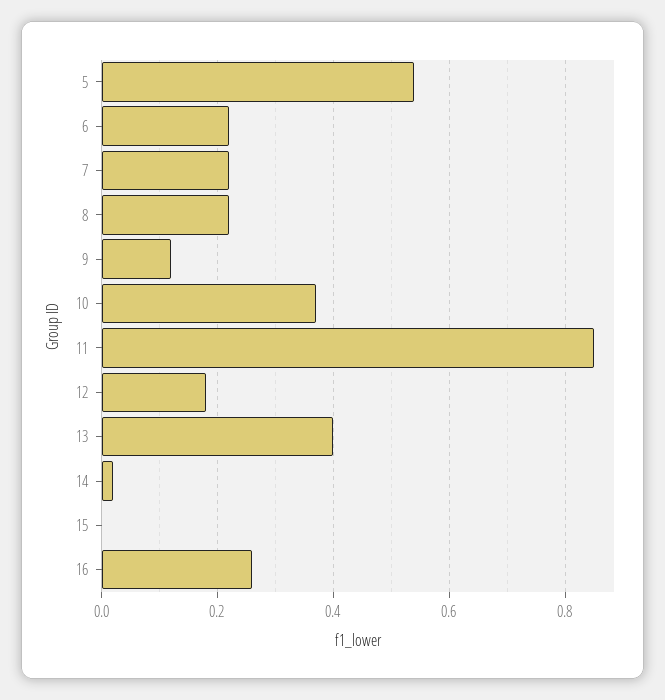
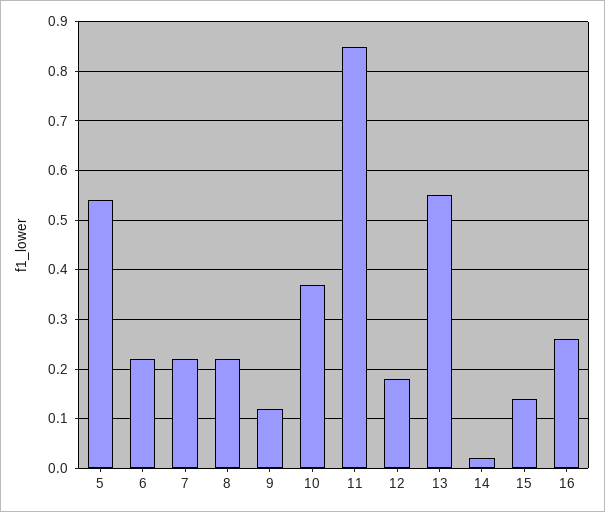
  {
    "5": 0.55,
    "6": 0.2,
    "7": 0.2,
    "8": 0.2,
    "9": 0.1,
    "10": 0.35,
    "11": 0.85,
    "12": 0.2,
-   "13": 0.4,
+   "13": 0.55,
    "14": 0,
-   "15": 0,
+   "15": 0.15,
    "16": 0.25
  }

